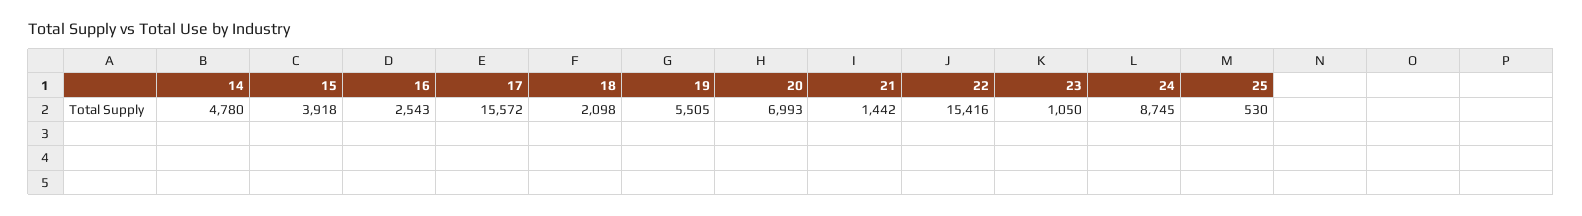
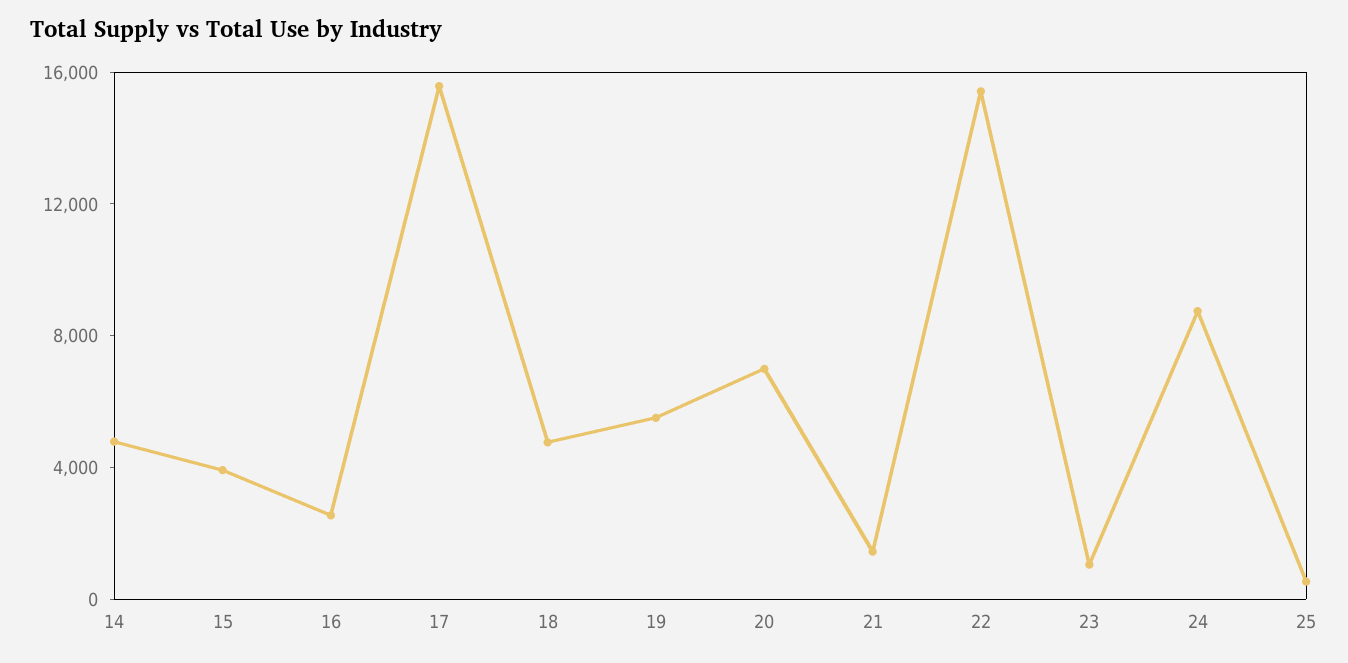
  {
    "14": 4780,
    "15": 3918,
    "16": 2543,
    "17": 15572,
-   "18": 2098,
+   "18": 5000,
    "19": 5505,
    "20": 6993,
    "21": 1442,
    "22": 15416,
    "23": 1050,
    "24": 8745,
    "25": 530
  }

